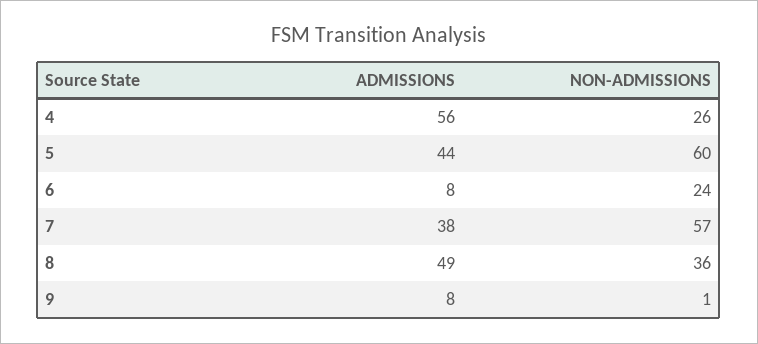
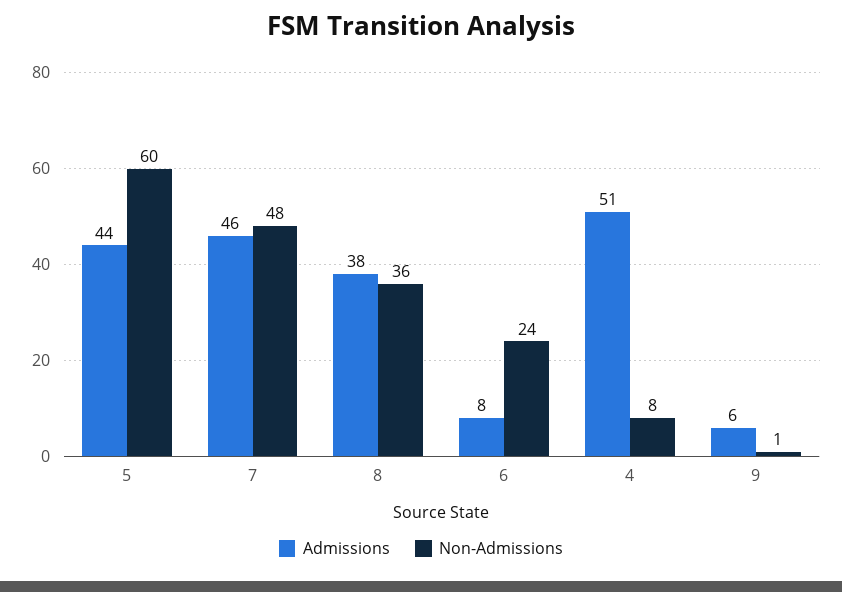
  {
    "ADMISSIONS": {
-     "4": 56,
+     "4": 51,
      "5": 44,
      "6": 8,
-     "7": 38,
+     "7": 46,
-     "8": 49,
+     "8": 38,
-     "9": 8
+     "9": 6
    },
    "NON-ADMISSIONS": {
-     "4": 26,
+     "4": 8,
      "5": 60,
      "6": 24,
-     "7": 57,
+     "7": 48,
      "8": 36,
      "9": 1
    }
  }

